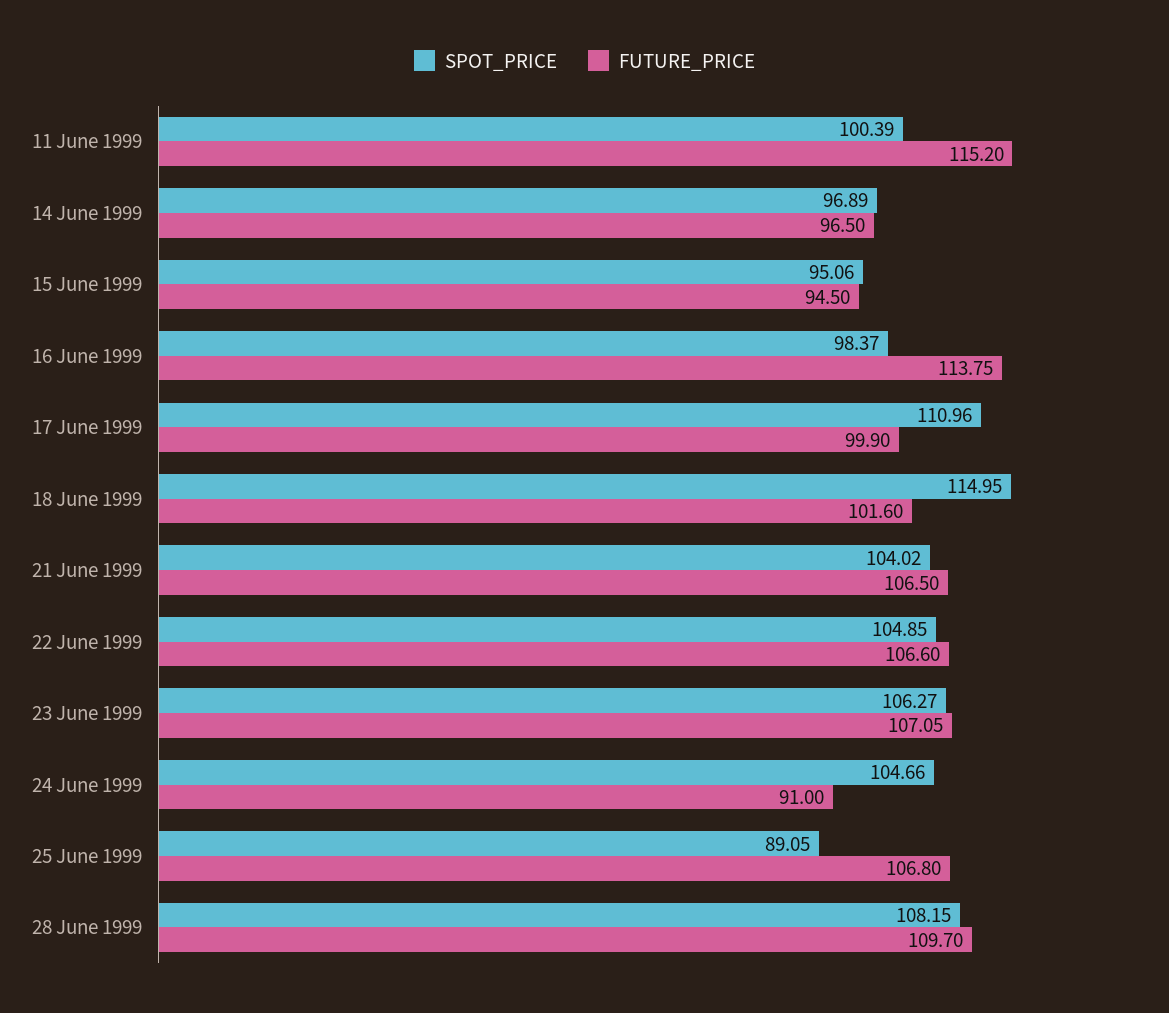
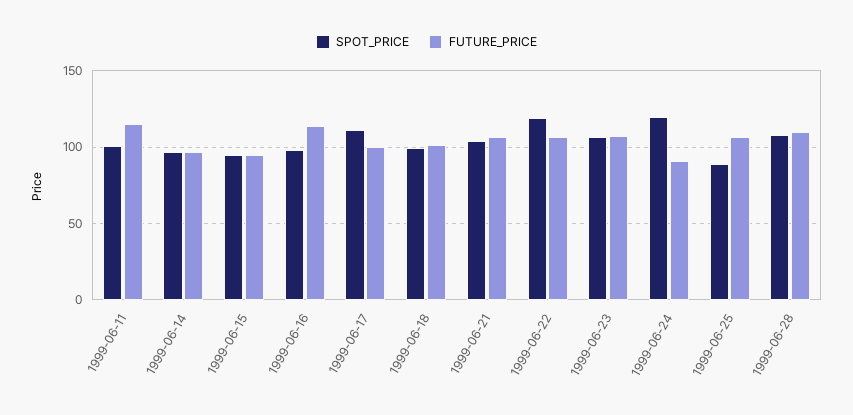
  {
    "SPOT_PRICE": {
      "11 June 1999": 100.39,
      "14 June 1999": 96.89,
      "15 June 1999": 95.06,
      "16 June 1999": 98.37,
      "17 June 1999": 110.96,
-     "18 June 1999": 114.95,
+     "18 June 1999": 100,
      "21 June 1999": 104.02,
-     "22 June 1999": 104.85,
+     "22 June 1999": 120,
      "23 June 1999": 106.27,
-     "24 June 1999": 104.66,
+     "24 June 1999": 120,
      "25 June 1999": 89.05,
      "28 June 1999": 108.15
    },
    "FUTURE_PRICE": {
      "11 June 1999": 115.2,
      "14 June 1999": 96.5,
      "15 June 1999": 94.5,
      "16 June 1999": 113.75,
      "17 June 1999": 99.9,
      "18 June 1999": 101.6,
      "21 June 1999": 106.5,
      "22 June 1999": 106.6,
      "23 June 1999": 107.05,
      "24 June 1999": 91,
      "25 June 1999": 106.8,
      "28 June 1999": 109.7
    }
  }

